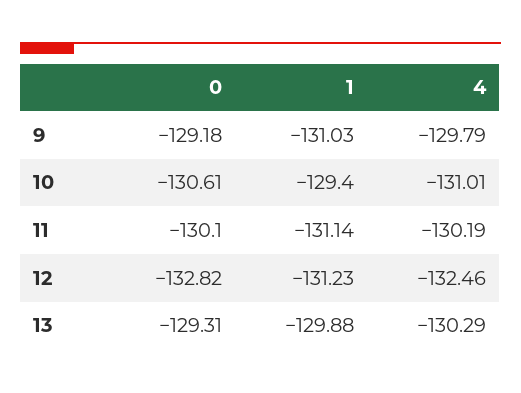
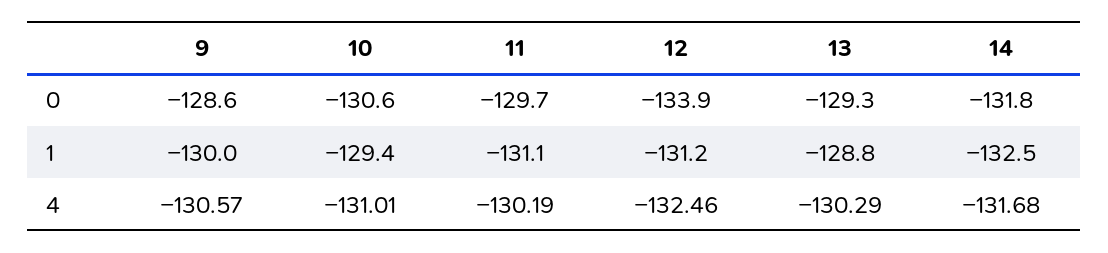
  {
    "0": {
-     "9": -129.18,
+     "9": -128.6,
      "10": -130.61,
-     "11": -130.1,
+     "11": -129.7,
-     "12": -132.82,
+     "12": -133.9,
-     "13": -129.31
+     "13": -129.31,
+     "14": -131.8
    },
    "1": {
-     "9": -131.03,
+     "9": -130,
      "10": -129.4,
      "11": -131.14,
      "12": -131.23,
-     "13": -129.88
+     "13": -128.8,
+     "14": -132.5
    },
    "4": {
-     "9": -129.79,
+     "9": -130.57,
      "10": -131.01,
      "11": -130.19,
      "12": -132.46,
-     "13": -130.29
+     "13": -130.29,
+     "14": -131.68
    }
  }

